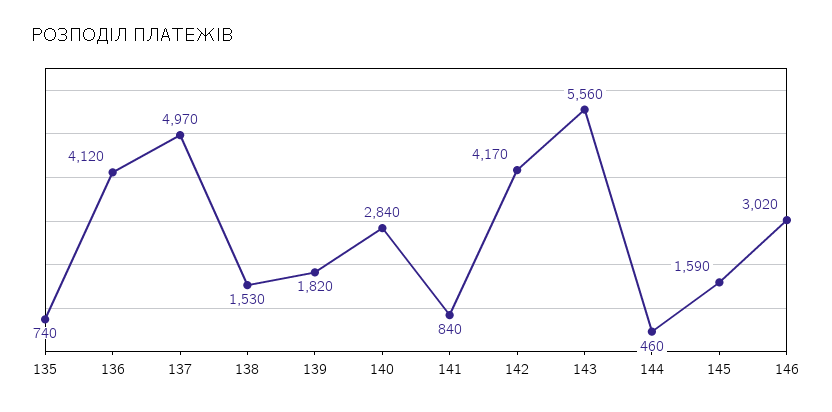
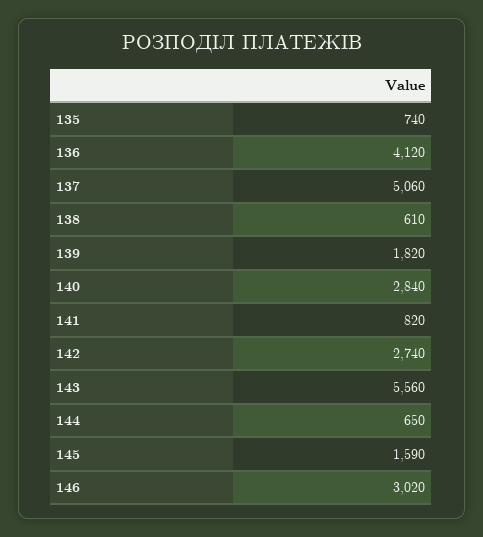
  {
    "135": 740,
    "136": 4120,
-   "137": 4970,
+   "137": 5060,
-   "138": 1530,
+   "138": 610,
    "139": 1820,
    "140": 2840,
-   "141": 840,
+   "141": 820,
-   "142": 4170,
+   "142": 2740,
    "143": 5560,
-   "144": 460,
+   "144": 650,
    "145": 1590,
    "146": 3020
  }

